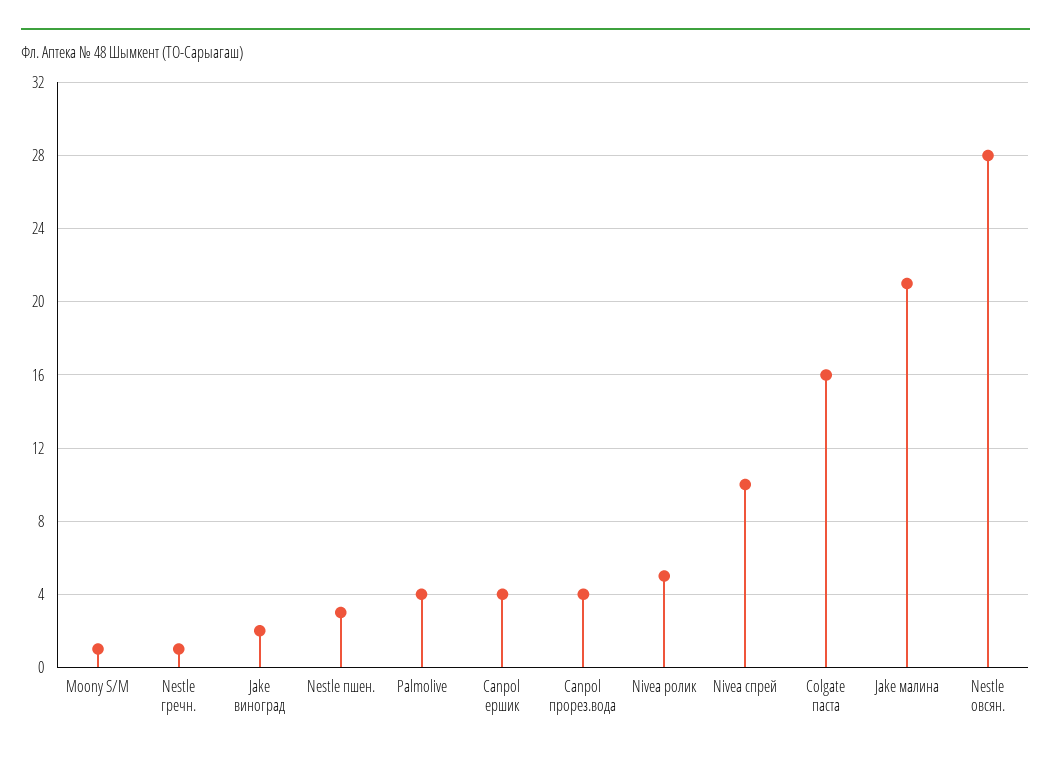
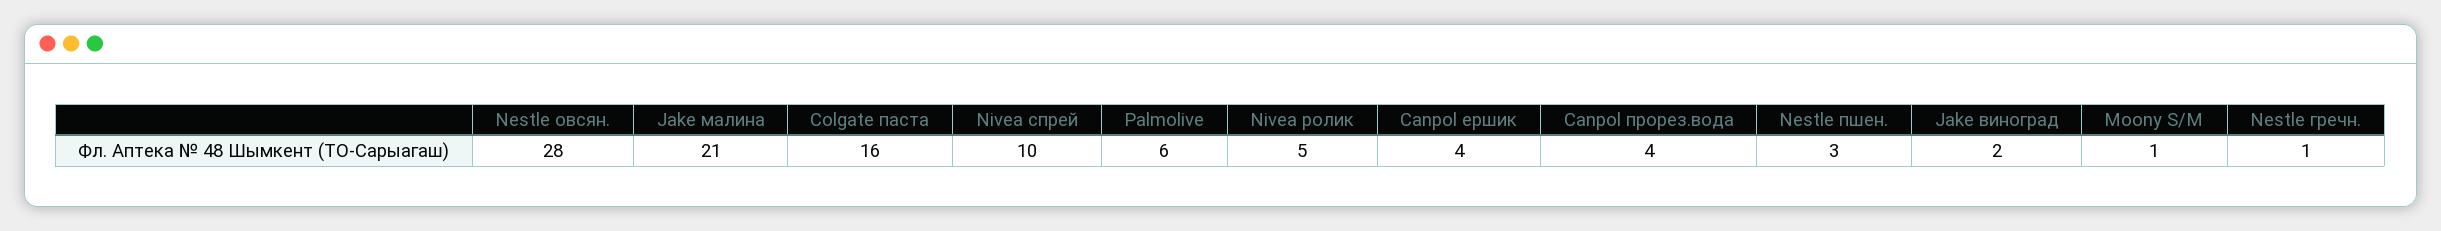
  {
    "Moony S/M": 1,
    "Nestle гречн.": 1,
    "Jake виноград": 2,
    "Nestle пшен.": 3,
-   "Palmolive": 4,
+   "Palmolive": 6,
    "Canpol ершик": 4,
    "Canpol прорез.вода": 4,
    "Nivea ролик": 5,
    "Nivea спрей": 10,
    "Colgate паста": 16,
    "Jake малина": 21,
    "Nestle овсян.": 28
  }

